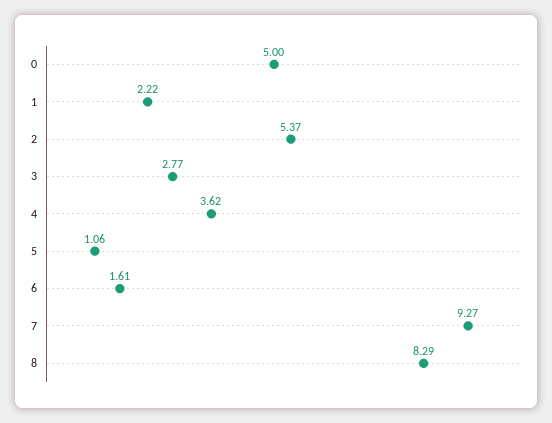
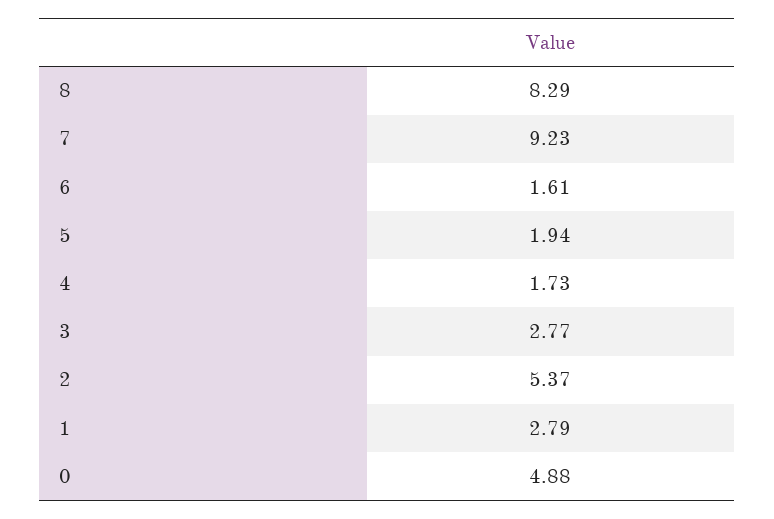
  {
-   "0": 5,
+   "0": 4.88,
-   "1": 2.22,
+   "1": 2.79,
    "2": 5.37,
    "3": 2.77,
-   "4": 3.62,
+   "4": 1.73,
-   "5": 1.06,
+   "5": 1.94,
    "6": 1.61,
-   "7": 9.27,
+   "7": 9.23,
    "8": 8.29
  }

